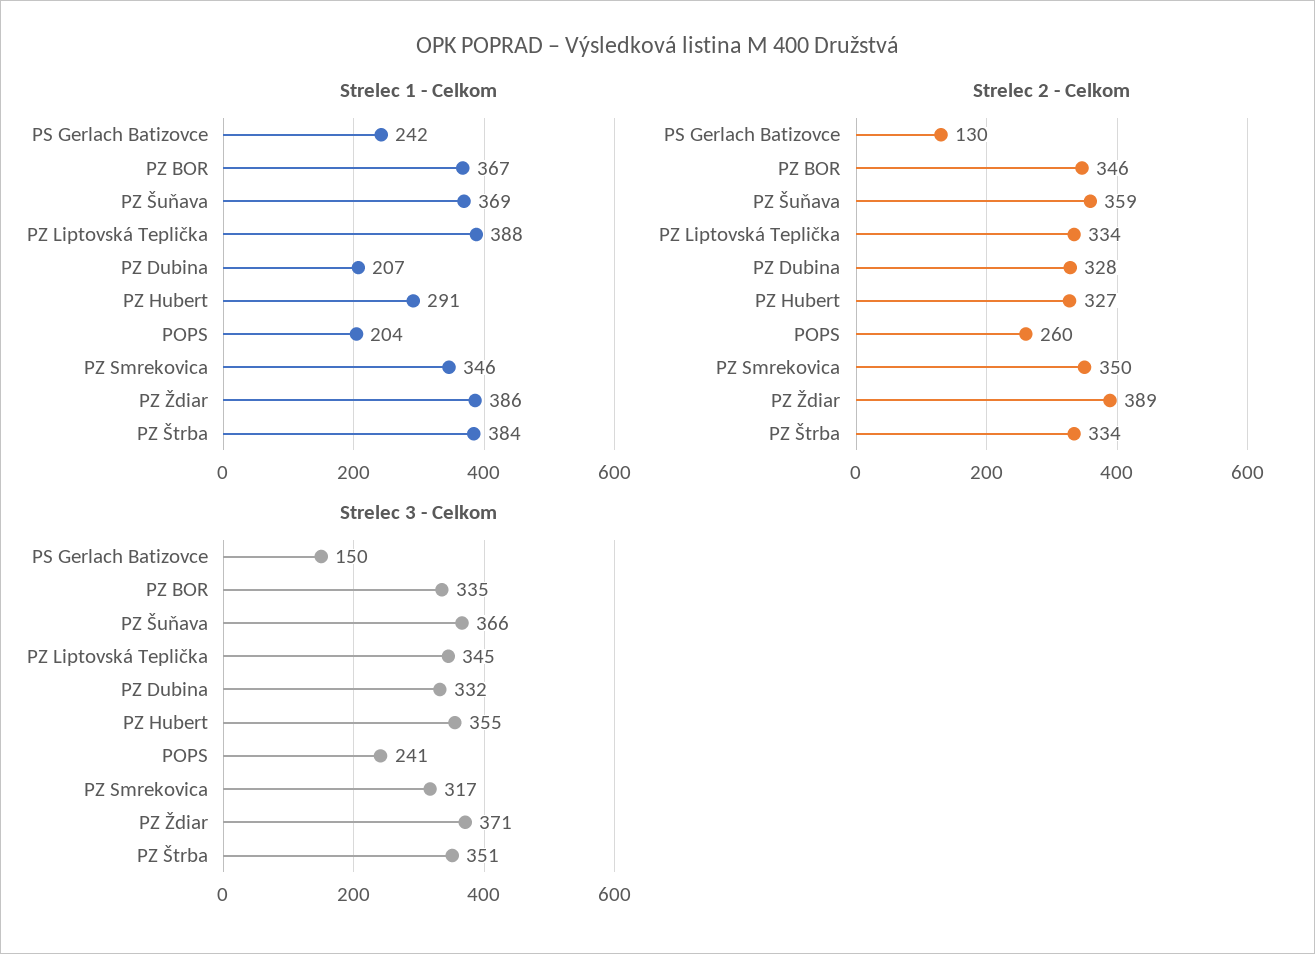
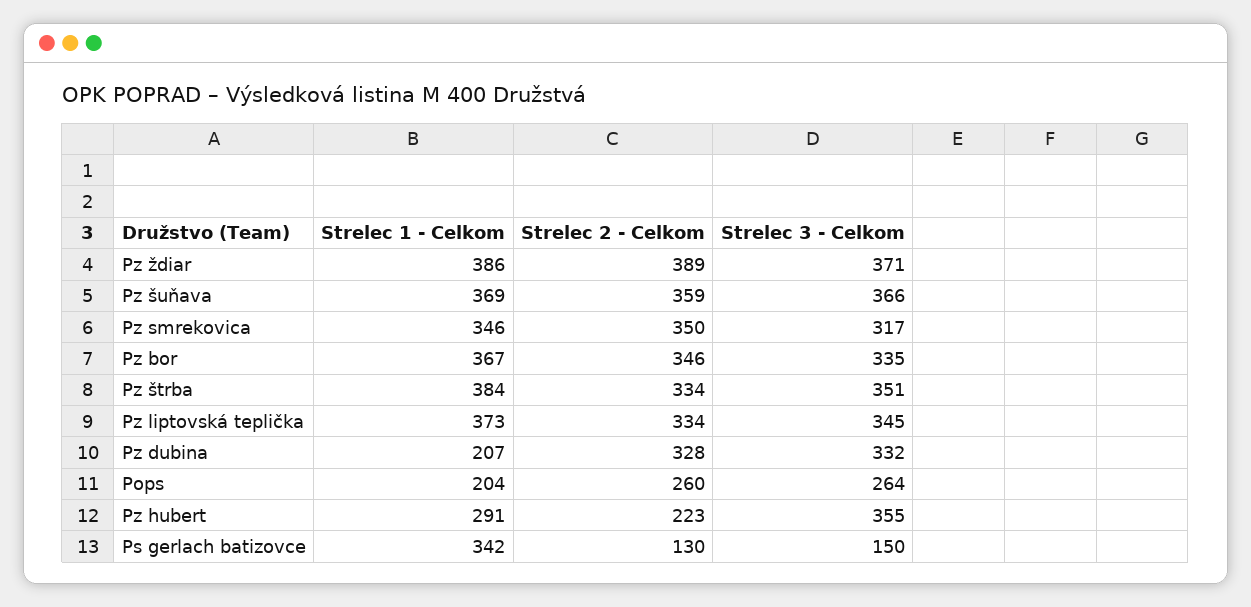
  {
    "Strelec 1 - Celkom": {
-     "PS Gerlach Batizovce": 242,
+     "PS Gerlach Batizovce": 342,
      "PZ BOR": 367,
      "PZ Šuňava": 369,
-     "PZ Liptovská Teplička": 388,
+     "PZ Liptovská Teplička": 373,
      "PZ Dubina": 207,
      "PZ Hubert": 291,
      "POPS": 204,
      "PZ Smrekovica": 346,
      "PZ Ždiar": 386,
      "PZ Štrba": 384
    },
    "Strelec 2 - Celkom": {
      "PS Gerlach Batizovce": 130,
      "PZ BOR": 346,
      "PZ Šuňava": 359,
      "PZ Liptovská Teplička": 334,
      "PZ Dubina": 328,
-     "PZ Hubert": 327,
+     "PZ Hubert": 223,
      "POPS": 260,
      "PZ Smrekovica": 350,
      "PZ Ždiar": 389,
      "PZ Štrba": 334
    },
    "Strelec 3 - Celkom": {
      "PS Gerlach Batizovce": 150,
      "PZ BOR": 335,
      "PZ Šuňava": 366,
      "PZ Liptovská Teplička": 345,
      "PZ Dubina": 332,
      "PZ Hubert": 355,
-     "POPS": 241,
+     "POPS": 264,
      "PZ Smrekovica": 317,
      "PZ Ždiar": 371,
      "PZ Štrba": 351
    }
  }

